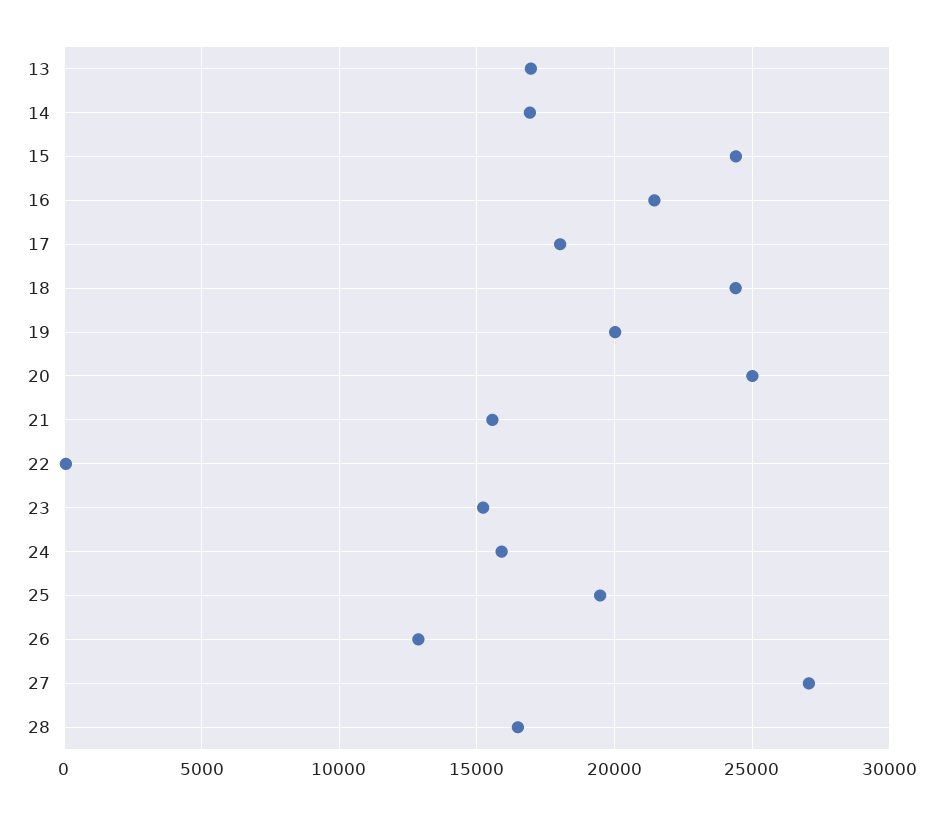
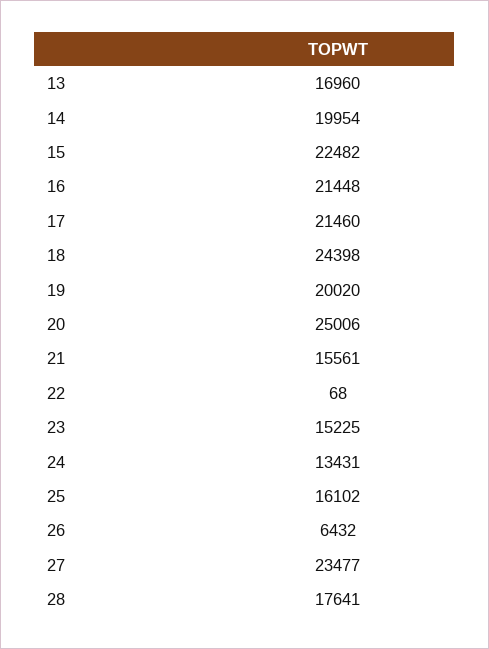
  {
    "13": 16960,
-   "14": 17000,
+   "14": 19954,
-   "15": 24500,
+   "15": 22482,
    "16": 21448,
-   "17": 18000,
+   "17": 21460,
    "18": 24398,
    "19": 20020,
    "20": 25006,
    "21": 15561,
    "22": 68,
    "23": 15225,
-   "24": 16000,
+   "24": 13431,
-   "25": 19500,
+   "25": 16102,
-   "26": 13000,
+   "26": 6432,
-   "27": 27000,
+   "27": 23477,
-   "28": 16500
+   "28": 17641
  }

